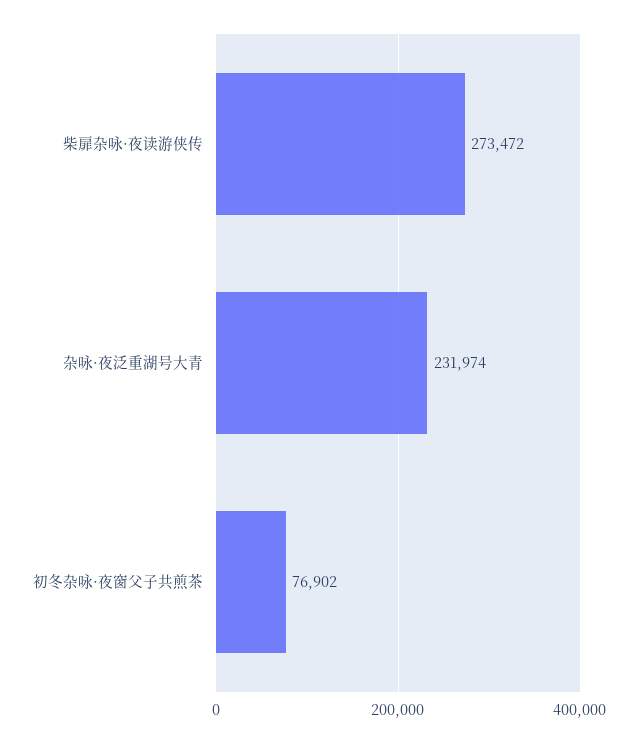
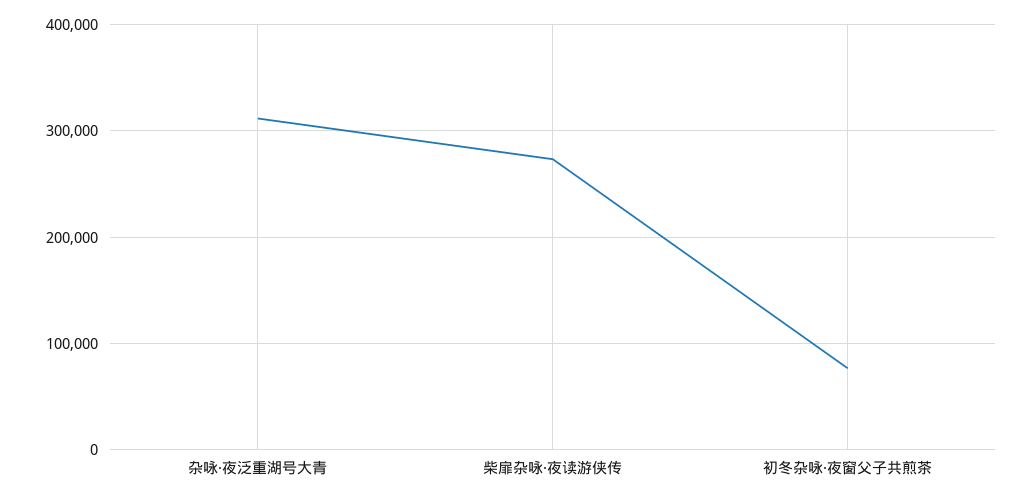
  {
    "柴扉杂咏·夜读游侠传": 273472,
-   "杂咏·夜泛重湖号大青": 231974,
+   "杂咏·夜泛重湖号大青": 310000,
    "初冬杂咏·夜窗父子共煎茶": 76902
  }

